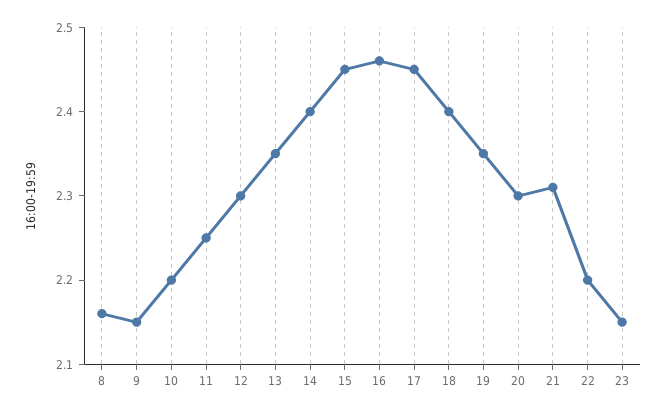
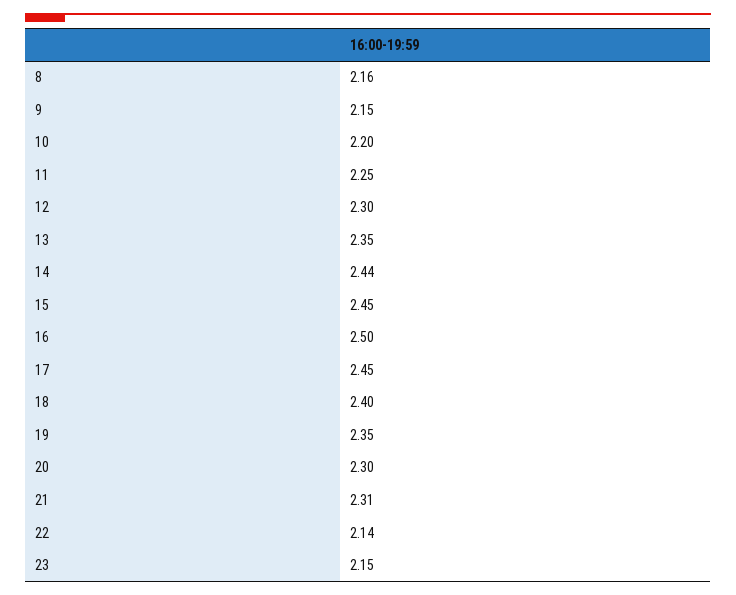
  {
    "8": 2.16,
    "9": 2.15,
    "10": 2.2,
    "11": 2.25,
    "12": 2.3,
    "13": 2.35,
-   "14": 2.4,
+   "14": 2.44,
    "15": 2.45,
-   "16": 2.46,
+   "16": 2.5,
    "17": 2.45,
    "18": 2.4,
    "19": 2.35,
    "20": 2.3,
    "21": 2.31,
-   "22": 2.2,
+   "22": 2.14,
    "23": 2.15
  }

